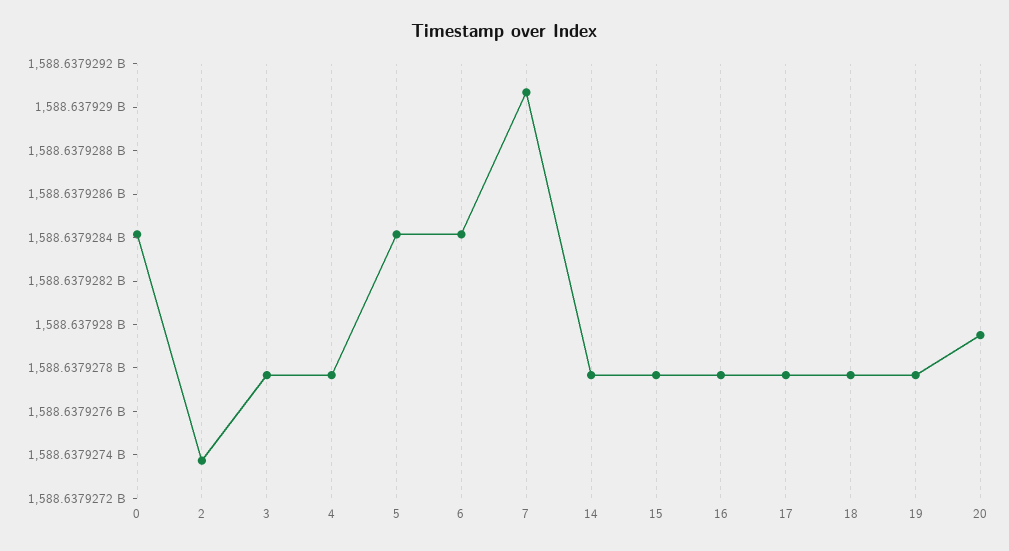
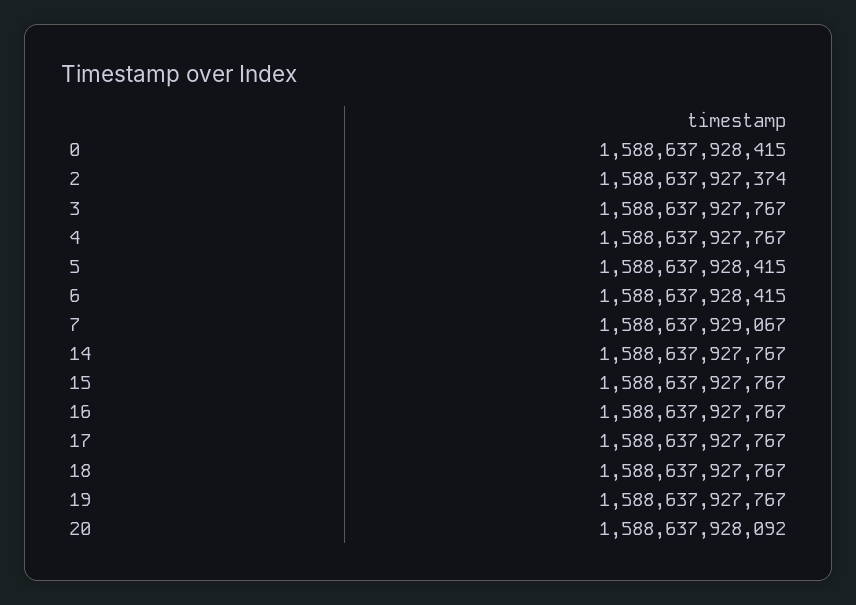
  {
    "0": 1588637928415,
    "2": 1588637927374,
    "3": 1588637927767,
    "4": 1588637927767,
    "5": 1588637928415,
    "6": 1588637928415,
    "7": 1588637929067,
    "14": 1588637927767,
    "15": 1588637927767,
    "16": 1588637927767,
    "17": 1588637927767,
    "18": 1588637927767,
    "19": 1588637927767,
-   "20": 1588637927950
+   "20": 1588637928092
  }

